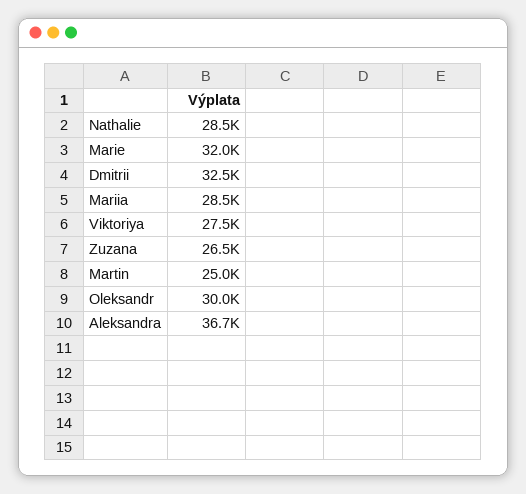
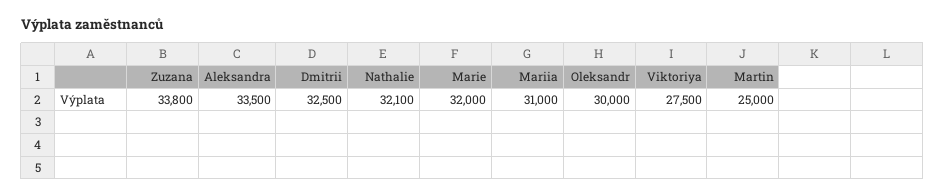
  {
-   "Nathalie": 28500,
+   "Nathalie": 32100,
    "Marie": 32000,
    "Dmitrii": 32500,
-   "Mariia": 28500,
+   "Mariia": 31000,
    "Viktoriya": 27500,
-   "Zuzana": 26500,
+   "Zuzana": 33800,
    "Martin": 25000,
    "Oleksandr": 30000,
-   "Aleksandra": 36700
+   "Aleksandra": 33500
  }

